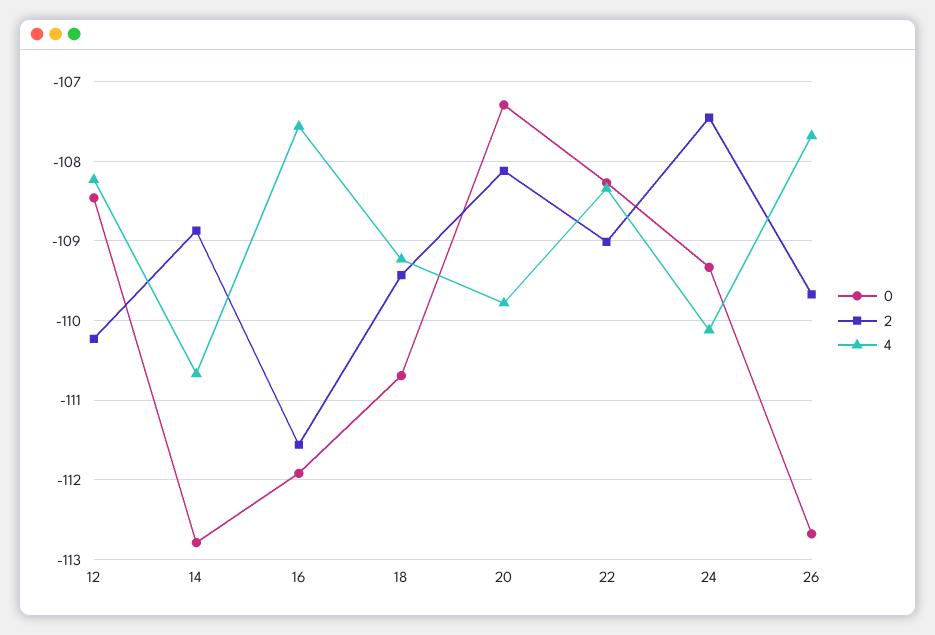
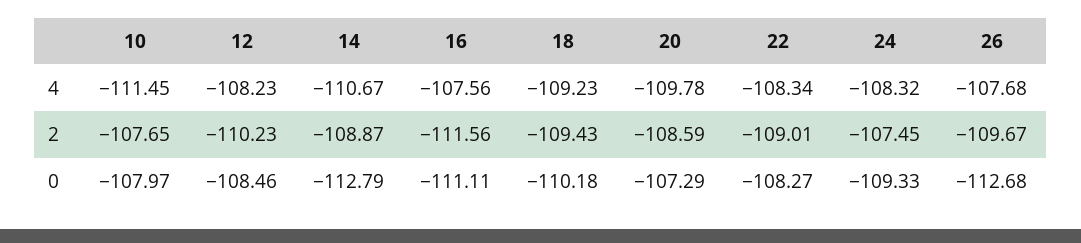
  {
    "0": {
      "12": -108.46,
      "14": -112.79,
-     "16": -111.9,
+     "16": -111.11,
-     "18": -110.7,
+     "18": -110.18,
      "20": -107.29,
      "22": -108.27,
      "24": -109.33,
-     "26": -112.68
+     "26": -112.68,
+     "10": -107.97
    },
    "2": {
      "12": -110.23,
      "14": -108.87,
      "16": -111.56,
      "18": -109.43,
-     "20": -108.1,
+     "20": -108.59,
      "22": -109.01,
      "24": -107.45,
-     "26": -109.67
+     "26": -109.67,
+     "10": -107.65
    },
    "4": {
      "12": -108.23,
      "14": -110.67,
      "16": -107.56,
      "18": -109.23,
      "20": -109.78,
      "22": -108.34,
-     "24": -110.1,
+     "24": -108.32,
-     "26": -107.68
+     "26": -107.68,
+     "10": -111.45
    }
  }

